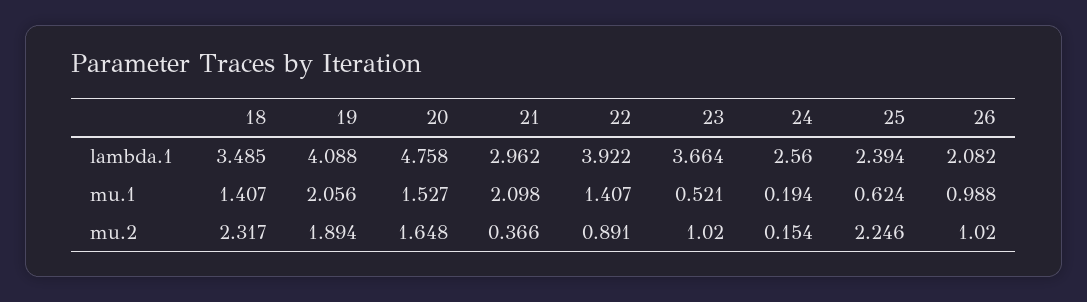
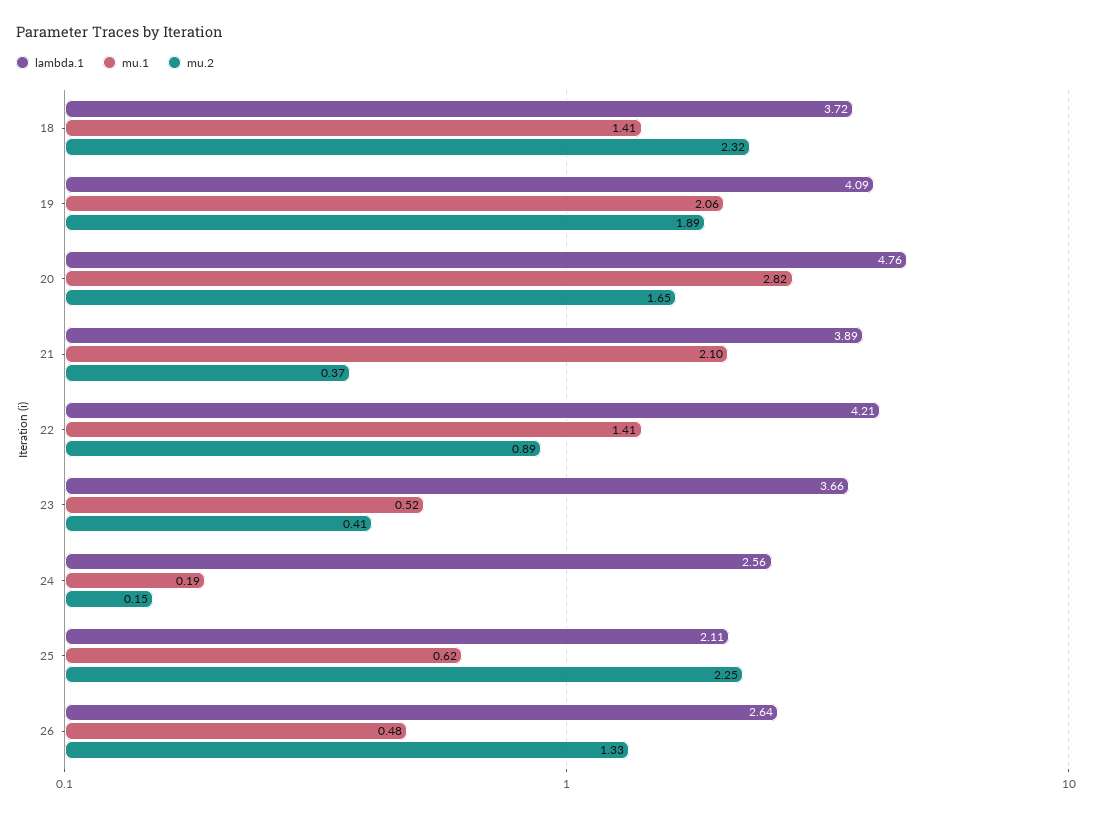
  {
    "lambda.1": {
-     "18": 3.485,
+     "18": 3.72,
      "19": 4.088,
      "20": 4.758,
-     "21": 2.962,
+     "21": 3.89,
-     "22": 3.922,
+     "22": 4.21,
      "23": 3.664,
      "24": 2.56,
-     "25": 2.394,
+     "25": 2.11,
-     "26": 2.082
+     "26": 2.64
    },
    "mu.1": {
      "18": 1.407,
      "19": 2.056,
-     "20": 1.527,
+     "20": 2.82,
      "21": 2.098,
      "22": 1.407,
      "23": 0.521,
      "24": 0.194,
      "25": 0.624,
-     "26": 0.988
+     "26": 0.48
    },
    "mu.2": {
      "18": 2.317,
      "19": 1.894,
      "20": 1.648,
      "21": 0.366,
      "22": 0.891,
-     "23": 1.02,
+     "23": 0.41,
      "24": 0.154,
      "25": 2.246,
-     "26": 1.02
+     "26": 1.33
    }
  }

